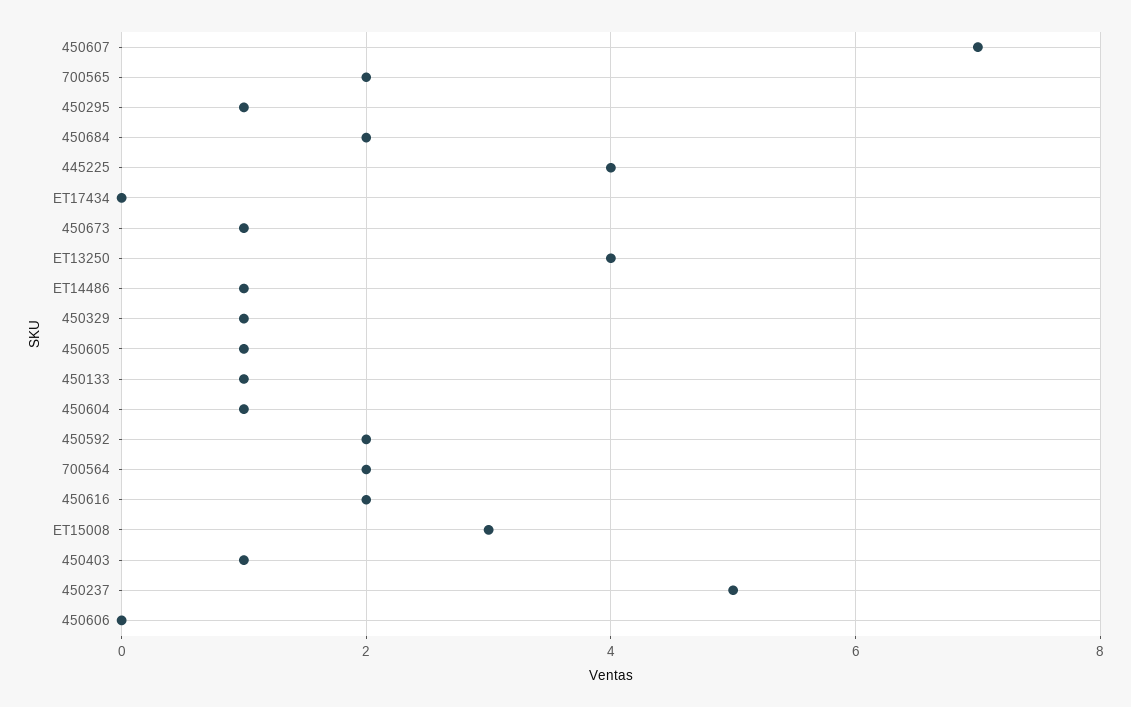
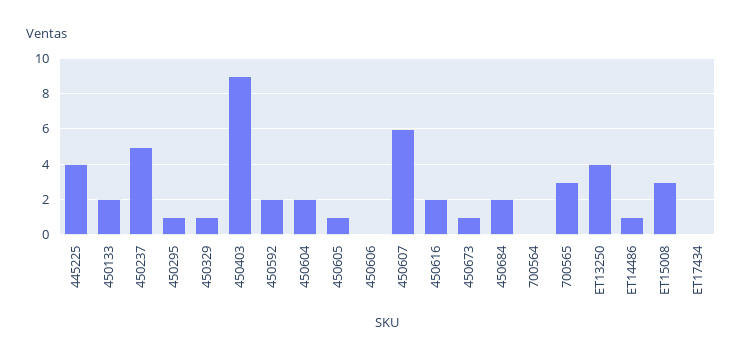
  {
-   "450607": 7,
+   "450607": 6,
-   "700565": 2,
+   "700565": 3,
    "450295": 1,
    "450684": 2,
    "445225": 4,
    "ET17434": 0,
    "450673": 1,
    "ET13250": 4,
    "ET14486": 1,
    "450329": 1,
    "450605": 1,
-   "450133": 1,
+   "450133": 2,
-   "450604": 1,
+   "450604": 2,
    "450592": 2,
-   "700564": 2,
+   "700564": 0,
    "450616": 2,
    "ET15008": 3,
-   "450403": 1,
+   "450403": 9,
    "450237": 5,
    "450606": 0
  }

